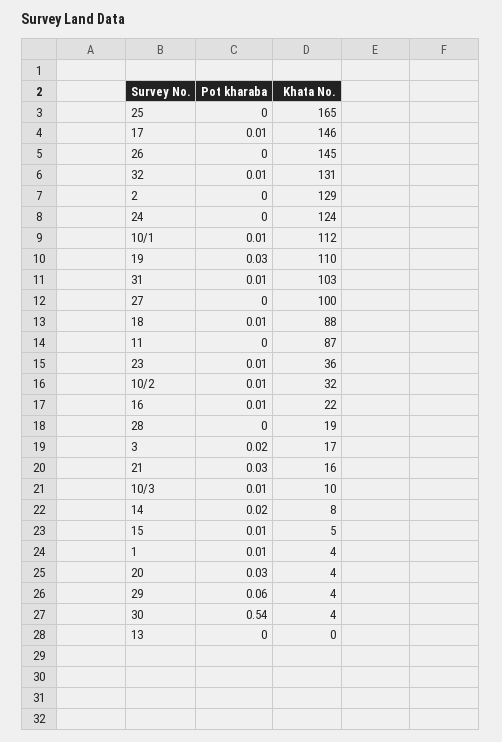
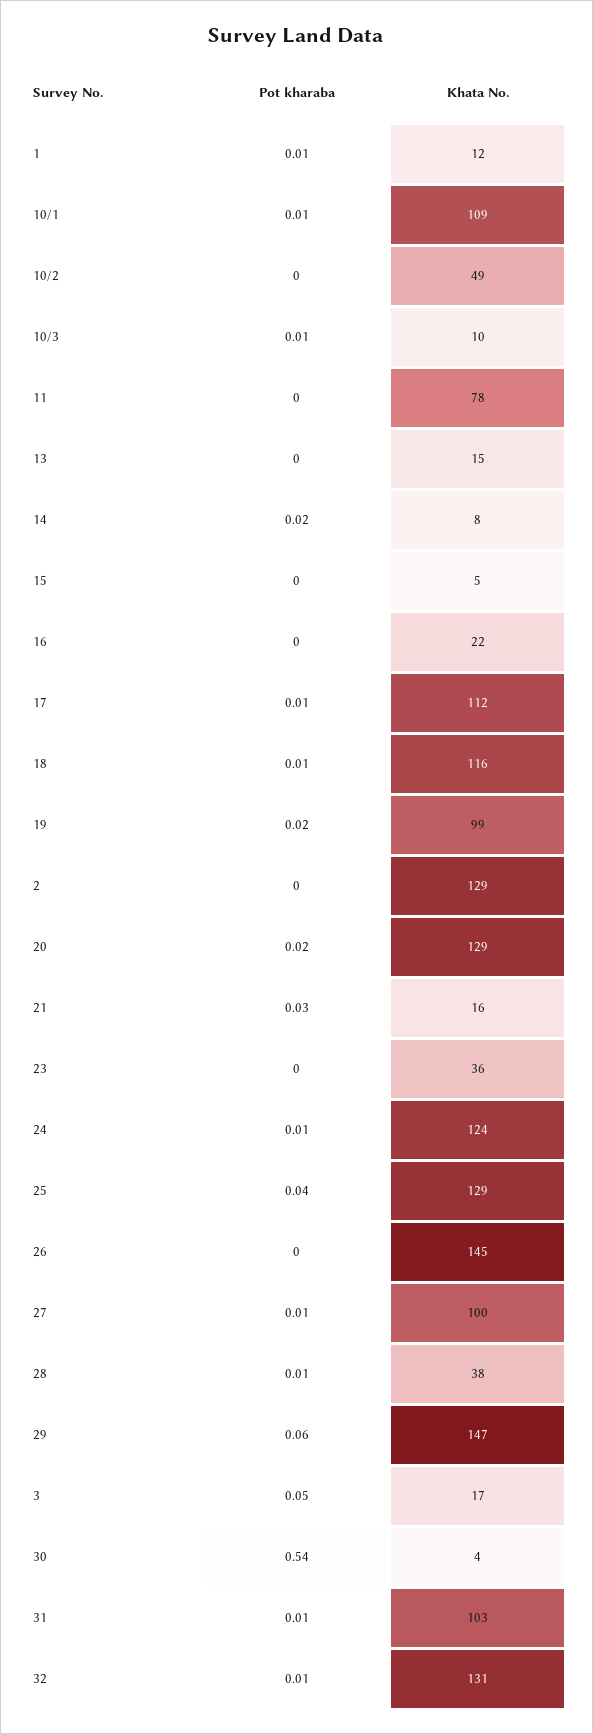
  {
    "Pot kharaba": {
-     "25": 0,
+     "25": 0.04,
      "17": 0.01,
      "26": 0,
      "32": 0.01,
      "2": 0,
-     "24": 0,
+     "24": 0.01,
      "10/1": 0.01,
-     "19": 0.03,
+     "19": 0.02,
      "31": 0.01,
-     "27": 0,
+     "27": 0.01,
      "18": 0.01,
      "11": 0,
-     "23": 0.01,
+     "23": 0,
-     "10/2": 0.01,
+     "10/2": 0,
-     "16": 0.01,
+     "16": 0,
-     "28": 0,
+     "28": 0.01,
-     "3": 0.02,
+     "3": 0.05,
      "21": 0.03,
      "10/3": 0.01,
      "14": 0.02,
-     "15": 0.01,
+     "15": 0,
      "1": 0.01,
-     "20": 0.03,
+     "20": 0.02,
      "29": 0.06,
      "30": 0.54,
      "13": 0
    },
    "Khata No.": {
-     "25": 165,
+     "25": 129,
-     "17": 146,
+     "17": 112,
      "26": 145,
      "32": 131,
      "2": 129,
      "24": 124,
-     "10/1": 112,
+     "10/1": 109,
-     "19": 110,
+     "19": 99,
      "31": 103,
      "27": 100,
-     "18": 88,
+     "18": 116,
-     "11": 87,
+     "11": 78,
      "23": 36,
-     "10/2": 32,
+     "10/2": 49,
      "16": 22,
-     "28": 19,
+     "28": 38,
      "3": 17,
      "21": 16,
      "10/3": 10,
      "14": 8,
      "15": 5,
-     "1": 4,
+     "1": 12,
-     "20": 4,
+     "20": 129,
-     "29": 4,
+     "29": 147,
      "30": 4,
-     "13": 0
+     "13": 15
    }
  }

